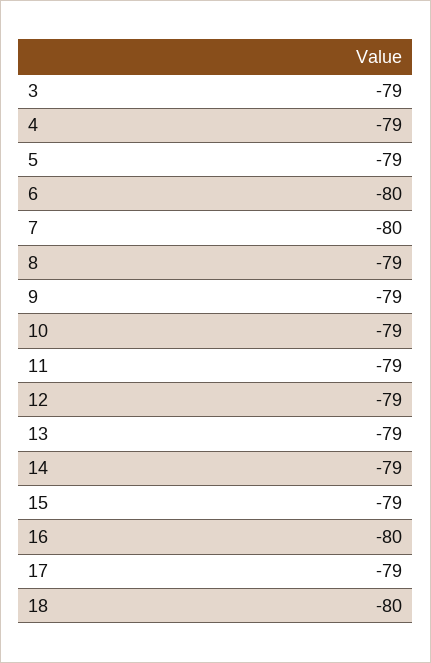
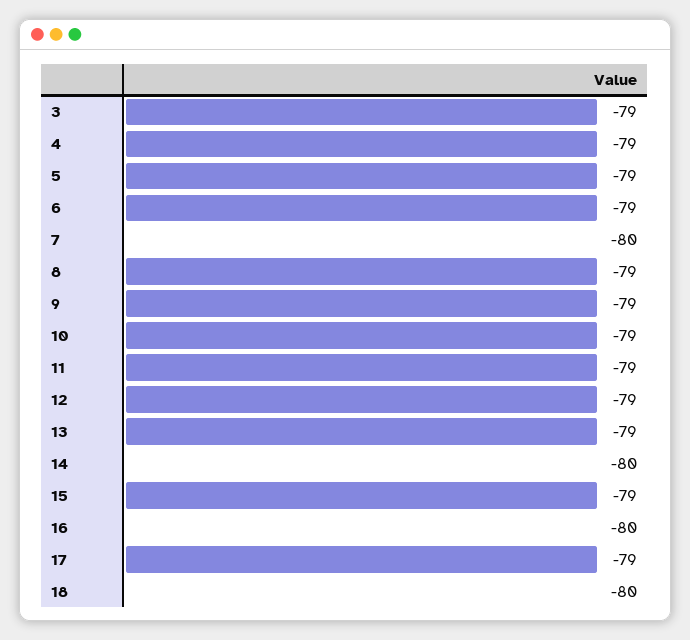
  {
    "3": -79,
    "4": -79,
    "5": -79,
-   "6": -80,
+   "6": -79,
    "7": -80,
    "8": -79,
    "9": -79,
    "10": -79,
    "11": -79,
    "12": -79,
    "13": -79,
-   "14": -79,
+   "14": -80,
    "15": -79,
    "16": -80,
    "17": -79,
    "18": -80
  }

